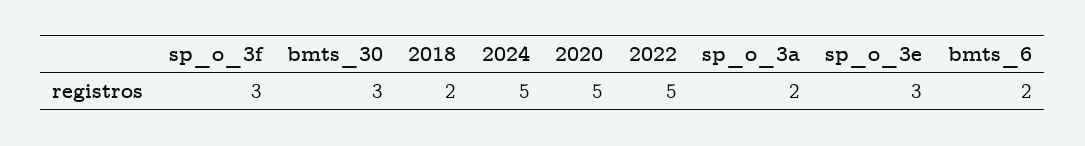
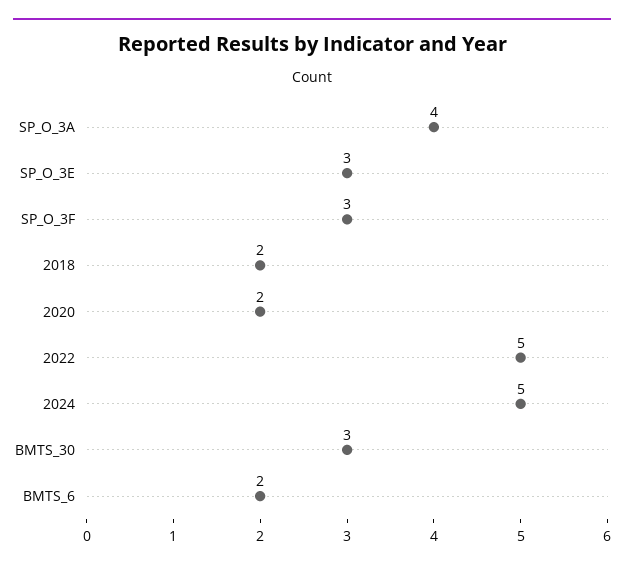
  {
    "sp_o_3f": 3,
    "bmts_30": 3,
    "2018": 2,
    "2024": 5,
-   "2020": 5,
+   "2020": 2,
    "2022": 5,
-   "sp_o_3a": 2,
+   "sp_o_3a": 4,
    "sp_o_3e": 3,
    "bmts_6": 2
  }

